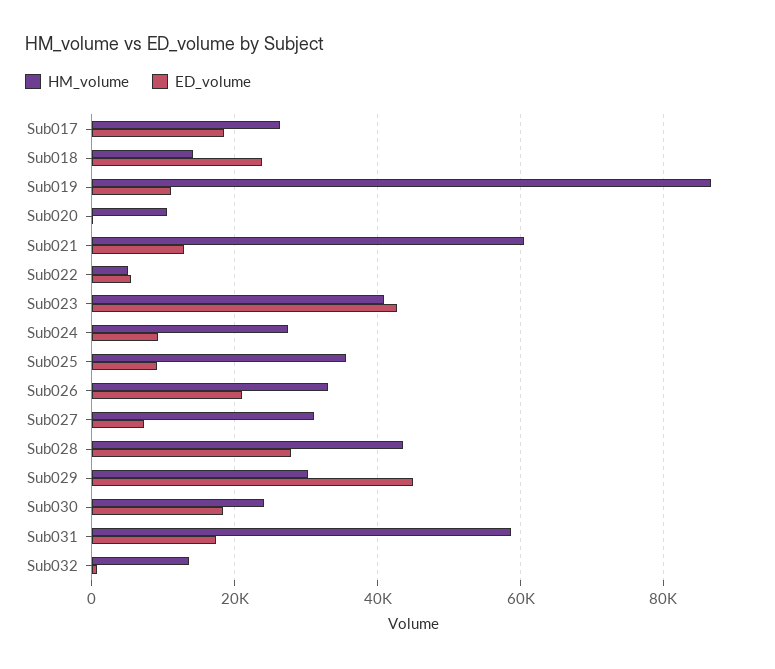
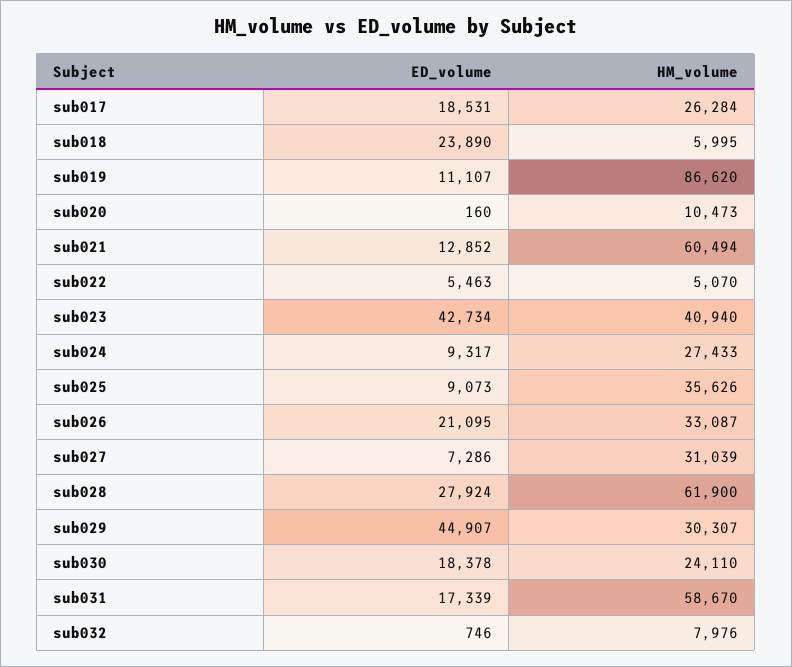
  {
    "HM_volume": {
      "Sub017": 26284,
-     "Sub018": 14000,
+     "Sub018": 5995,
      "Sub019": 86620,
      "Sub020": 10473,
      "Sub021": 60494,
      "Sub022": 5070,
      "Sub023": 40940,
      "Sub024": 27433,
      "Sub025": 35626,
      "Sub026": 33087,
      "Sub027": 31039,
-     "Sub028": 44000,
+     "Sub028": 61900,
      "Sub029": 30307,
      "Sub030": 24110,
      "Sub031": 58670,
-     "Sub032": 14000
+     "Sub032": 7976
    },
    "ED_volume": {
      "Sub017": 18531,
      "Sub018": 23890,
      "Sub019": 11107,
      "Sub020": 160,
      "Sub021": 12852,
      "Sub022": 5463,
      "Sub023": 42734,
      "Sub024": 9317,
      "Sub025": 9073,
      "Sub026": 21095,
      "Sub027": 7286,
      "Sub028": 27924,
      "Sub029": 44907,
      "Sub030": 18378,
      "Sub031": 17339,
      "Sub032": 746
    }
  }

